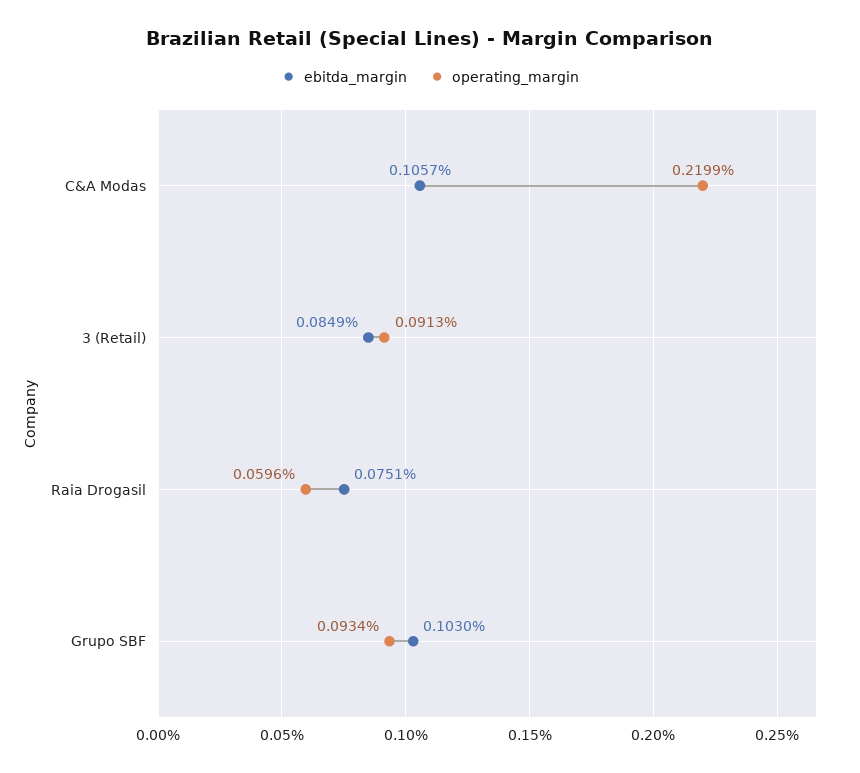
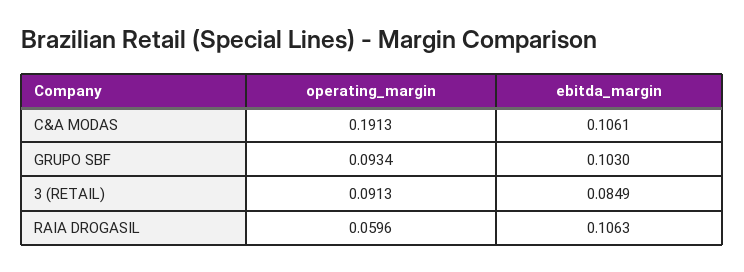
  {
    "ebitda_margin": {
-     "C&A Modas": 0.1057,
+     "C&A Modas": 0.1061,
      "3 (Retail)": 0.0849,
-     "Raia Drogasil": 0.0751,
+     "Raia Drogasil": 0.1063,
      "Grupo SBF": 0.103
    },
    "operating_margin": {
-     "C&A Modas": 0.2199,
+     "C&A Modas": 0.1913,
      "3 (Retail)": 0.0913,
      "Raia Drogasil": 0.0596,
      "Grupo SBF": 0.0934
    }
  }

